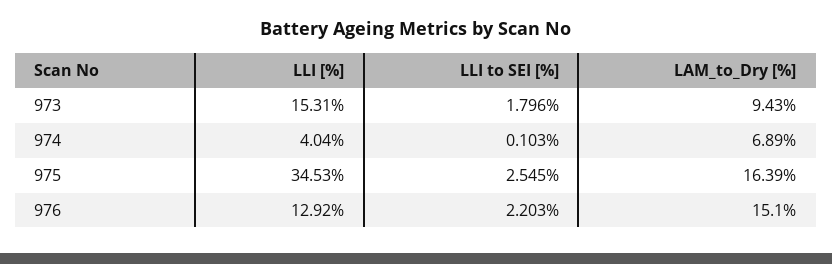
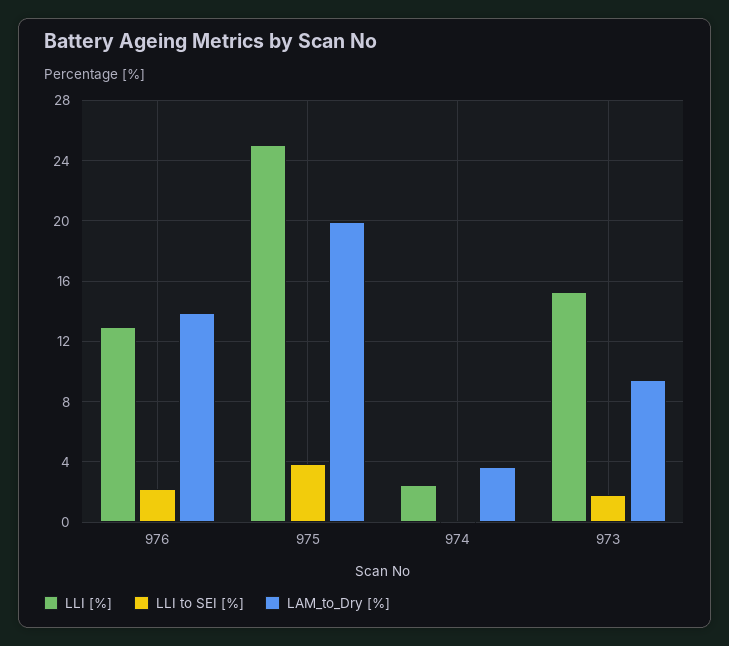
  {
    "LLI [%]": {
      "973": 15.31,
-     "974": 4.04,
+     "974": 2.5,
-     "975": 34.53,
+     "975": 25,
      "976": 12.92
    },
    "LLI to SEI [%]": {
      "973": 1.796,
      "974": 0.103,
-     "975": 2.545,
+     "975": 4,
      "976": 2.203
    },
    "LAM_to_Dry [%]": {
      "973": 9.43,
-     "974": 6.89,
+     "974": 3.5,
-     "975": 16.39,
+     "975": 20,
-     "976": 15.1
+     "976": 14
    }
  }

